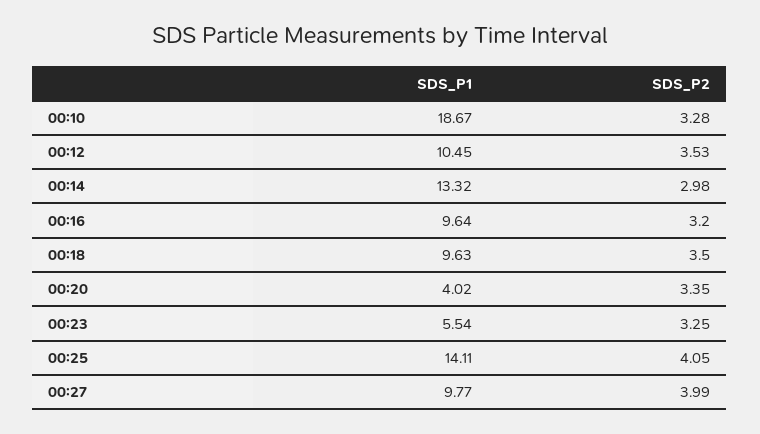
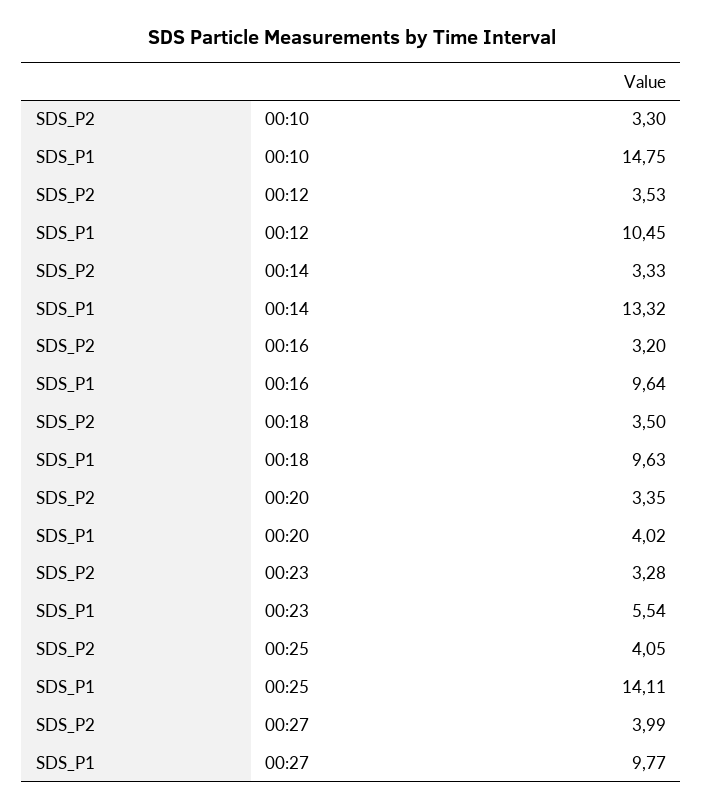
  {
    "SDS_P1": {
-     "00:10": 18.67,
+     "00:10": 14.75,
      "00:12": 10.45,
      "00:14": 13.32,
      "00:16": 9.64,
      "00:18": 9.63,
      "00:20": 4.02,
      "00:23": 5.54,
      "00:25": 14.11,
      "00:27": 9.77
    },
    "SDS_P2": {
-     "00:10": 3.28,
+     "00:10": 3.3,
      "00:12": 3.53,
-     "00:14": 2.98,
+     "00:14": 3.33,
      "00:16": 3.2,
      "00:18": 3.5,
      "00:20": 3.35,
-     "00:23": 3.25,
+     "00:23": 3.28,
      "00:25": 4.05,
      "00:27": 3.99
    }
  }

